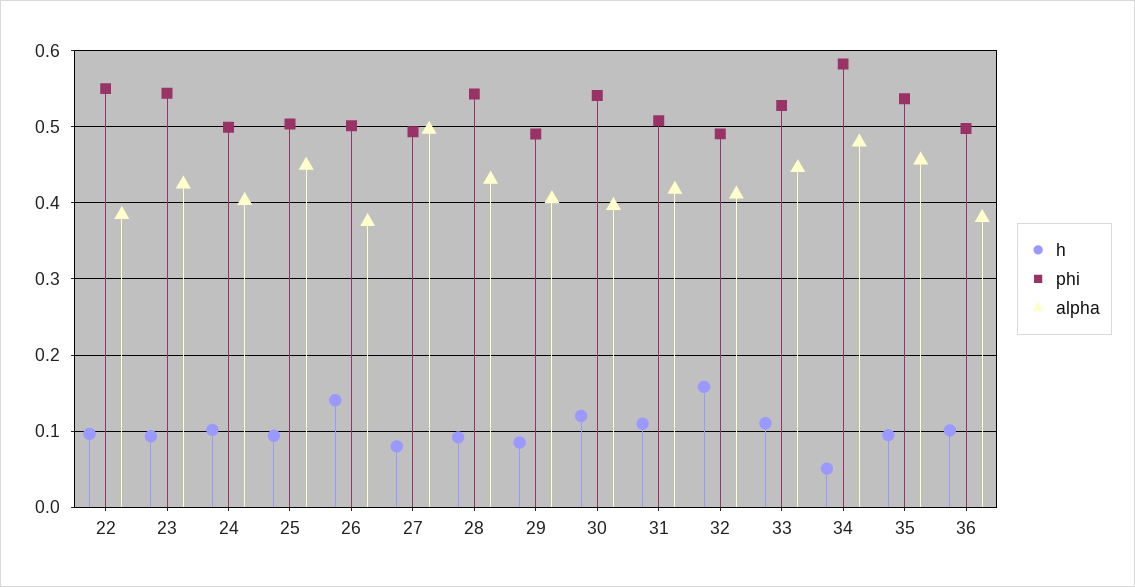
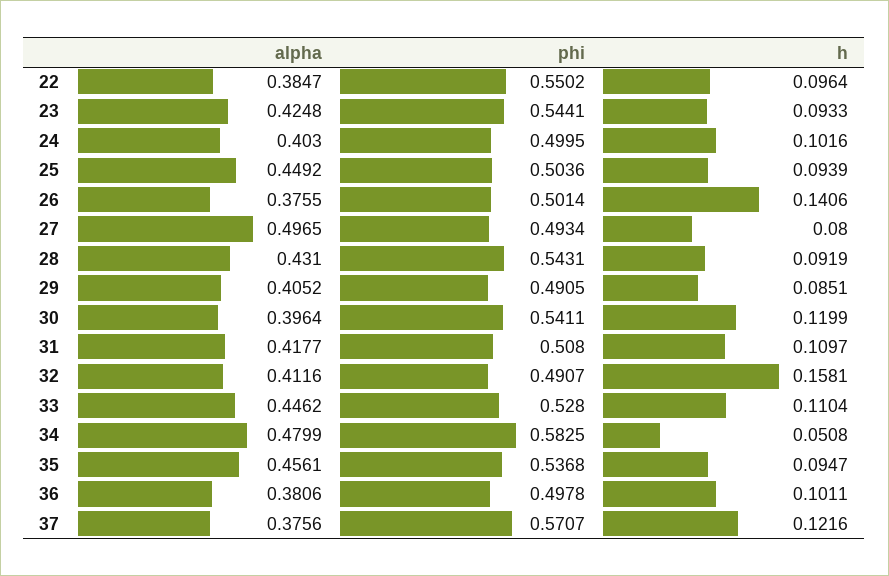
  {
    "h": {
      "22": 0.0964,
      "23": 0.0933,
      "24": 0.1016,
      "25": 0.0939,
      "26": 0.1406,
      "27": 0.08,
      "28": 0.0919,
      "29": 0.0851,
      "30": 0.1199,
      "31": 0.1097,
      "32": 0.1581,
      "33": 0.1104,
      "34": 0.0508,
      "35": 0.0947,
-     "36": 0.1011
+     "36": 0.1011,
+     "37": 0.1216
    },
    "phi": {
      "22": 0.5502,
      "23": 0.5441,
      "24": 0.4995,
      "25": 0.5036,
      "26": 0.5014,
      "27": 0.4934,
      "28": 0.5431,
      "29": 0.4905,
      "30": 0.5411,
      "31": 0.508,
      "32": 0.4907,
      "33": 0.528,
      "34": 0.5825,
      "35": 0.5368,
-     "36": 0.4978
+     "36": 0.4978,
+     "37": 0.5707
    },
    "alpha": {
      "22": 0.3847,
      "23": 0.4248,
      "24": 0.403,
      "25": 0.4492,
      "26": 0.3755,
      "27": 0.4965,
      "28": 0.431,
      "29": 0.4052,
      "30": 0.3964,
      "31": 0.4177,
      "32": 0.4116,
      "33": 0.4462,
      "34": 0.4799,
      "35": 0.4561,
-     "36": 0.3806
+     "36": 0.3806,
+     "37": 0.3756
    }
  }

